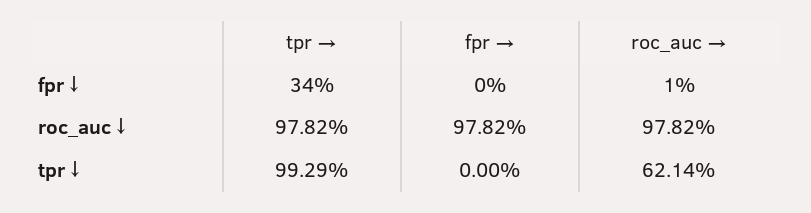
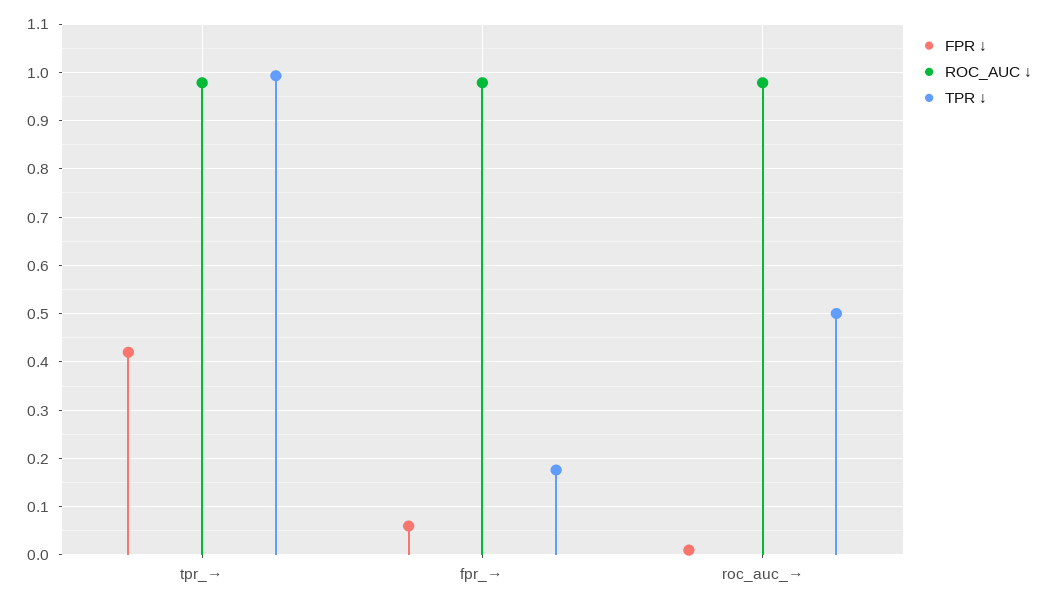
  {
    "fpr ↓": {
-     "tpr →": 0.34,
+     "tpr →": 0.42,
-     "fpr →": 0,
+     "fpr →": 0.06,
      "roc_auc →": 0.01
    },
    "roc_auc ↓": {
      "tpr →": 0.9782,
      "fpr →": 0.9782,
      "roc_auc →": 0.9782
    },
    "tpr ↓": {
      "tpr →": 0.9929,
-     "fpr →": 0,
+     "fpr →": 0.18,
-     "roc_auc →": 0.6214
+     "roc_auc →": 0.5
    }
  }

